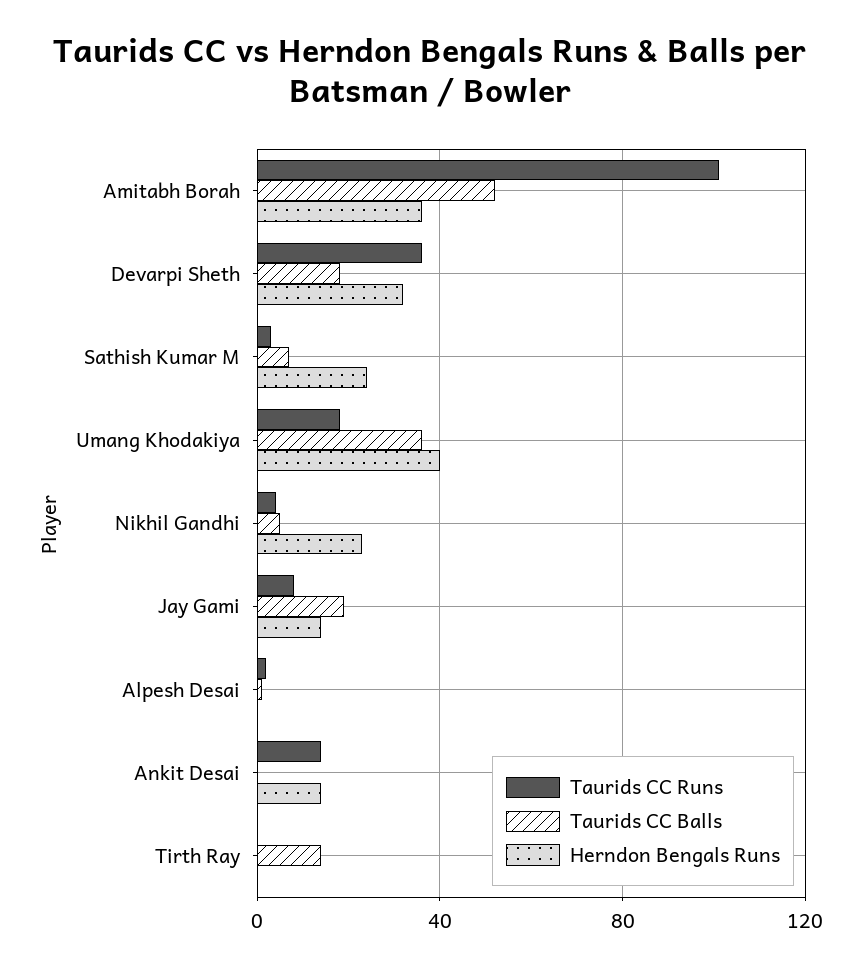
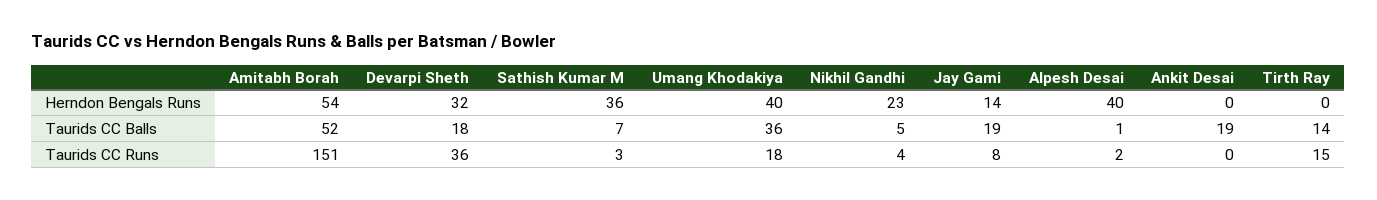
  {
    "Taurids CC Runs": {
-     "Amitabh Borah": 100,
+     "Amitabh Borah": 151,
      "Devarpi Sheth": 36,
      "Sathish Kumar M": 3,
      "Umang Khodakiya": 18,
      "Nikhil Gandhi": 4,
      "Jay Gami": 8,
      "Alpesh Desai": 2,
-     "Ankit Desai": 15,
+     "Ankit Desai": 0,
-     "Tirth Ray": 0
+     "Tirth Ray": 15
    },
    "Taurids CC Balls": {
      "Amitabh Borah": 52,
      "Devarpi Sheth": 18,
      "Sathish Kumar M": 7,
      "Umang Khodakiya": 36,
      "Nikhil Gandhi": 5,
      "Jay Gami": 19,
      "Alpesh Desai": 1,
-     "Ankit Desai": 0,
+     "Ankit Desai": 19,
      "Tirth Ray": 14
    },
    "Herndon Bengals Runs": {
-     "Amitabh Borah": 35,
+     "Amitabh Borah": 54,
      "Devarpi Sheth": 32,
-     "Sathish Kumar M": 25,
+     "Sathish Kumar M": 36,
      "Umang Khodakiya": 40,
      "Nikhil Gandhi": 23,
      "Jay Gami": 14,
-     "Alpesh Desai": 0,
+     "Alpesh Desai": 40,
-     "Ankit Desai": 15,
+     "Ankit Desai": 0,
      "Tirth Ray": 0
    }
  }

